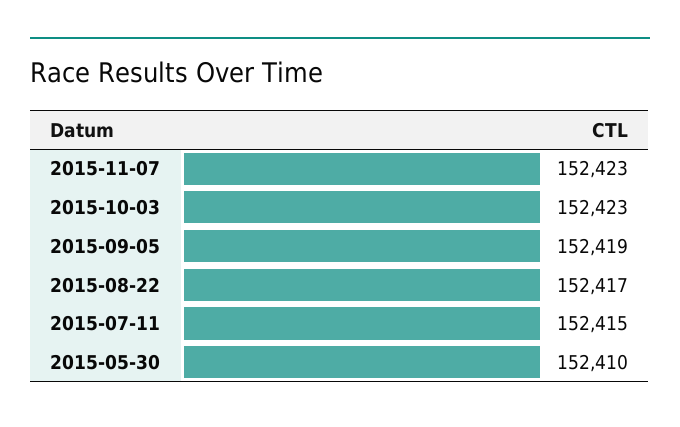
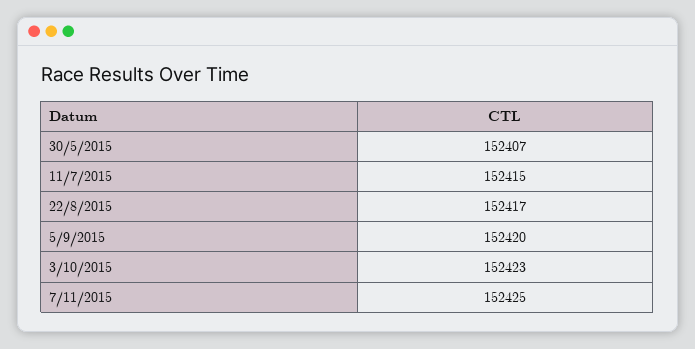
  {
-   "2015-11-07": 152423,
+   "2015-11-07": 152425,
    "2015-10-03": 152423,
-   "2015-09-05": 152419,
+   "2015-09-05": 152420,
    "2015-08-22": 152417,
    "2015-07-11": 152415,
-   "2015-05-30": 152410
+   "2015-05-30": 152407
  }

